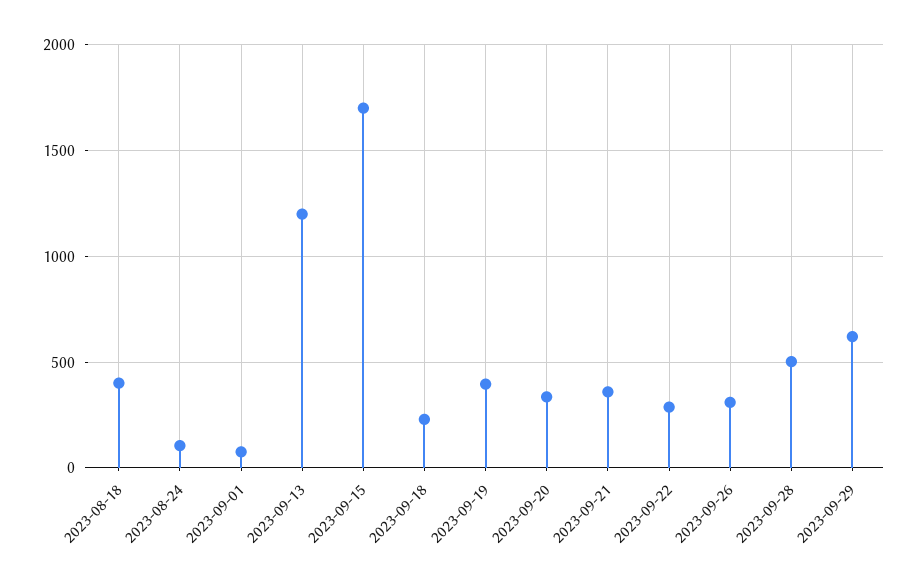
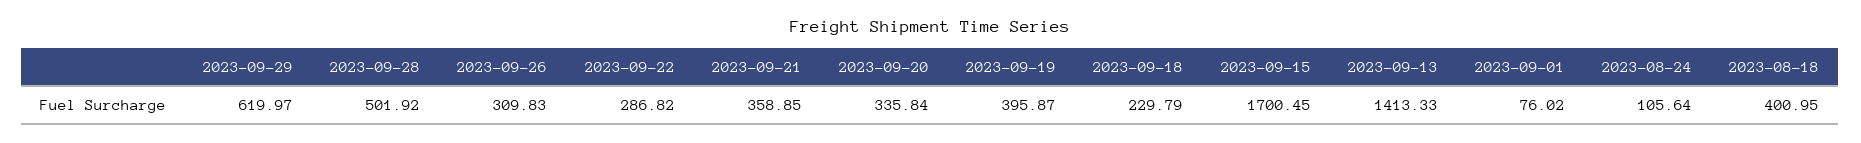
  {
    "2023-08-18": 400.95,
    "2023-08-24": 105.64,
    "2023-09-01": 76.02,
-   "2023-09-13": 1200,
+   "2023-09-13": 1413.33,
    "2023-09-15": 1700.45,
    "2023-09-18": 229.79,
    "2023-09-19": 395.87,
    "2023-09-20": 335.84,
    "2023-09-21": 358.85,
    "2023-09-22": 286.82,
    "2023-09-26": 309.83,
    "2023-09-28": 501.92,
    "2023-09-29": 619.97
  }

